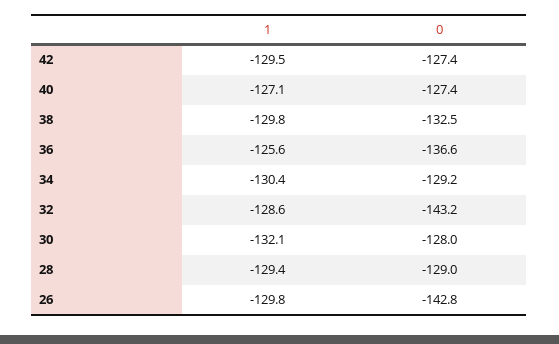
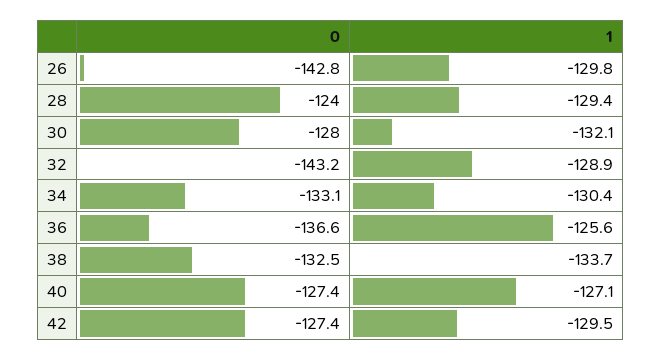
  {
    "1": {
      "42": -129.5,
      "40": -127.1,
-     "38": -129.8,
+     "38": -133.7,
      "36": -125.6,
      "34": -130.4,
-     "32": -128.6,
+     "32": -128.9,
      "30": -132.1,
      "28": -129.4,
      "26": -129.8
    },
    "0": {
      "42": -127.4,
      "40": -127.4,
      "38": -132.5,
      "36": -136.6,
-     "34": -129.2,
+     "34": -133.1,
      "32": -143.2,
      "30": -128,
-     "28": -129,
+     "28": -124,
      "26": -142.8
    }
  }

